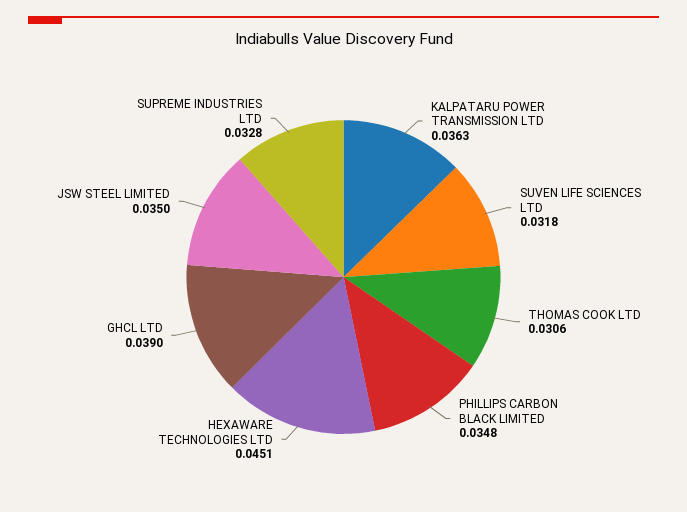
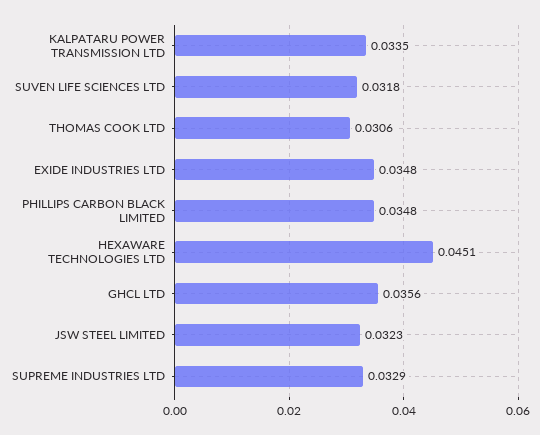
  {
-   "KALPATARU POWER TRANSMISSION LTD": 0.0363,
+   "KALPATARU POWER TRANSMISSION LTD": 0.0335,
    "SUVEN LIFE SCIENCES LTD": 0.0318,
    "THOMAS COOK LTD": 0.0306,
    "PHILLIPS CARBON BLACK LIMITED": 0.0348,
    "HEXAWARE TECHNOLOGIES LTD": 0.0451,
-   "GHCL LTD": 0.039,
+   "GHCL LTD": 0.0356,
-   "JSW STEEL LIMITED": 0.035,
+   "JSW STEEL LIMITED": 0.0323,
-   "SUPREME INDUSTRIES LTD": 0.0328
+   "SUPREME INDUSTRIES LTD": 0.0329,
+   "EXIDE INDUSTRIES LTD": 0.0348
  }

